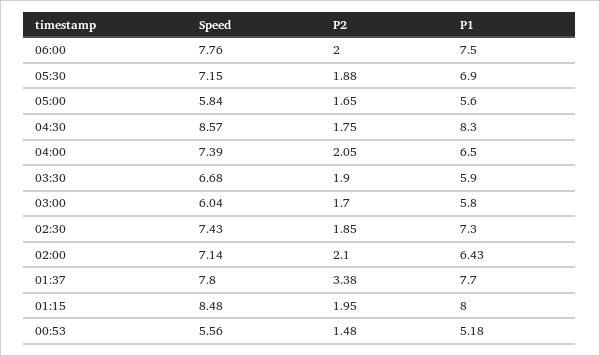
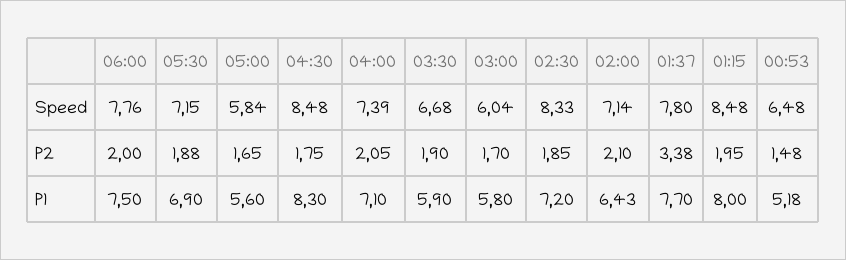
  {
    "Speed": {
      "06:00": 7.76,
      "05:30": 7.15,
      "05:00": 5.84,
-     "04:30": 8.57,
+     "04:30": 8.48,
      "04:00": 7.39,
      "03:30": 6.68,
      "03:00": 6.04,
-     "02:30": 7.43,
+     "02:30": 8.33,
      "02:00": 7.14,
      "01:37": 7.8,
      "01:15": 8.48,
-     "00:53": 5.56
+     "00:53": 6.48
    },
    "P2": {
      "06:00": 2,
      "05:30": 1.88,
      "05:00": 1.65,
      "04:30": 1.75,
      "04:00": 2.05,
      "03:30": 1.9,
      "03:00": 1.7,
      "02:30": 1.85,
      "02:00": 2.1,
      "01:37": 3.38,
      "01:15": 1.95,
      "00:53": 1.48
    },
    "P1": {
      "06:00": 7.5,
      "05:30": 6.9,
      "05:00": 5.6,
      "04:30": 8.3,
-     "04:00": 6.5,
+     "04:00": 7.1,
      "03:30": 5.9,
      "03:00": 5.8,
-     "02:30": 7.3,
+     "02:30": 7.2,
      "02:00": 6.43,
      "01:37": 7.7,
      "01:15": 8,
      "00:53": 5.18
    }
  }

